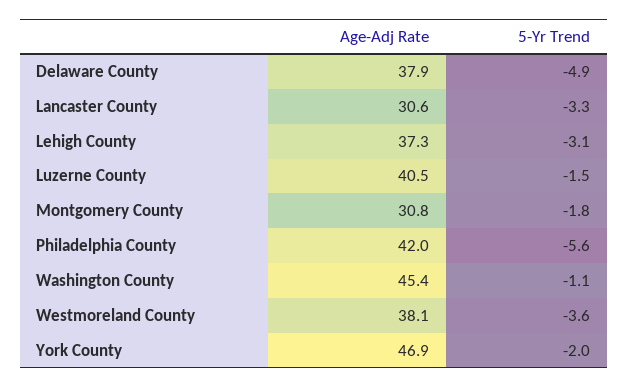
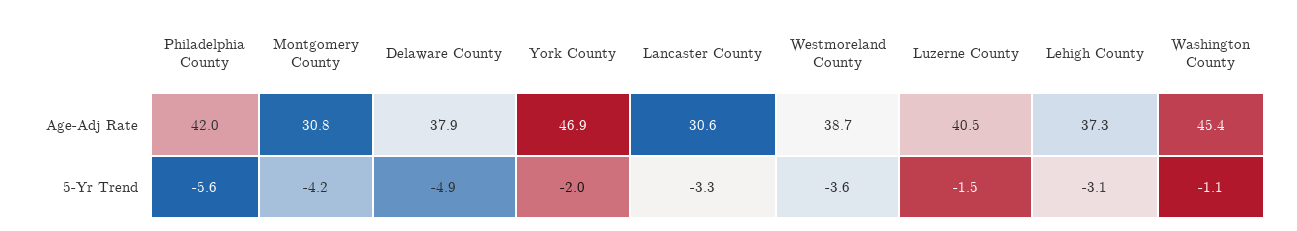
  {
    "Age-Adj Rate": {
      "Delaware County": 37.9,
      "Lancaster County": 30.6,
      "Lehigh County": 37.3,
      "Luzerne County": 40.5,
      "Montgomery County": 30.8,
      "Philadelphia County": 42,
      "Washington County": 45.4,
-     "Westmoreland County": 38.1,
+     "Westmoreland County": 38.7,
      "York County": 46.9
    },
    "5-Yr Trend": {
      "Delaware County": -4.9,
      "Lancaster County": -3.3,
      "Lehigh County": -3.1,
      "Luzerne County": -1.5,
-     "Montgomery County": -1.8,
+     "Montgomery County": -4.2,
      "Philadelphia County": -5.6,
      "Washington County": -1.1,
      "Westmoreland County": -3.6,
      "York County": -2
    }
  }

